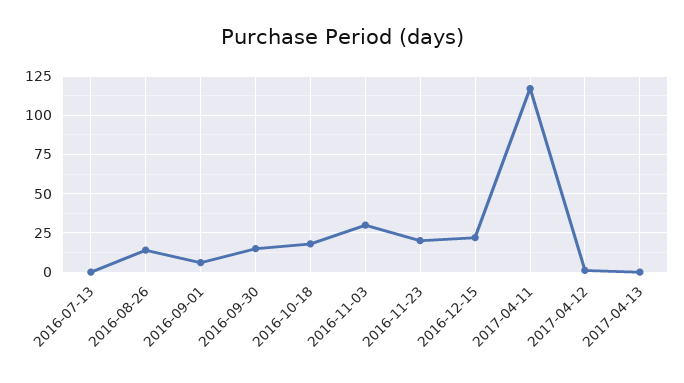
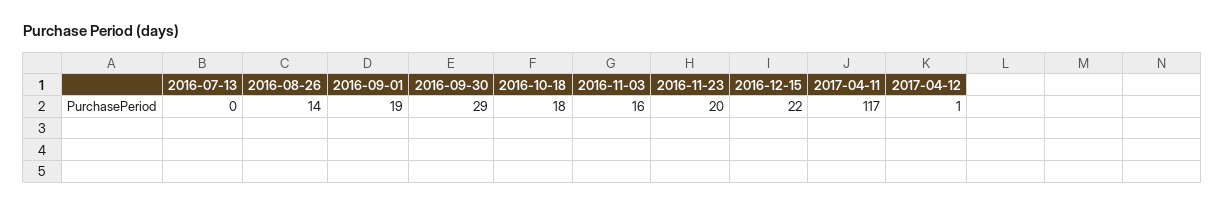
  {
    "2016-07-13": 0,
    "2016-08-26": 14,
-   "2016-09-01": 5,
+   "2016-09-01": 19,
-   "2016-09-30": 15,
+   "2016-09-30": 29,
    "2016-10-18": 18,
-   "2016-11-03": 30,
+   "2016-11-03": 16,
    "2016-11-23": 20,
    "2016-12-15": 22,
    "2017-04-11": 117,
-   "2017-04-12": 1,
+   "2017-04-12": 1
-   "2017-04-13": 0
  }

